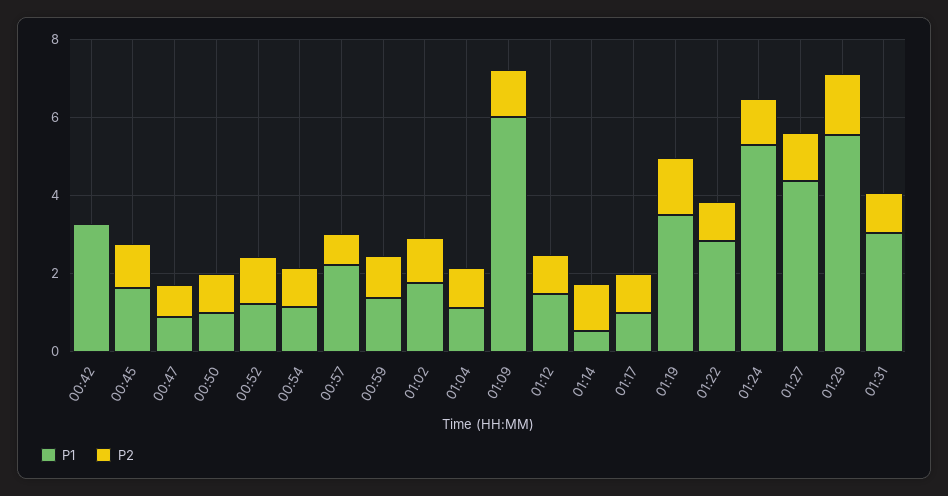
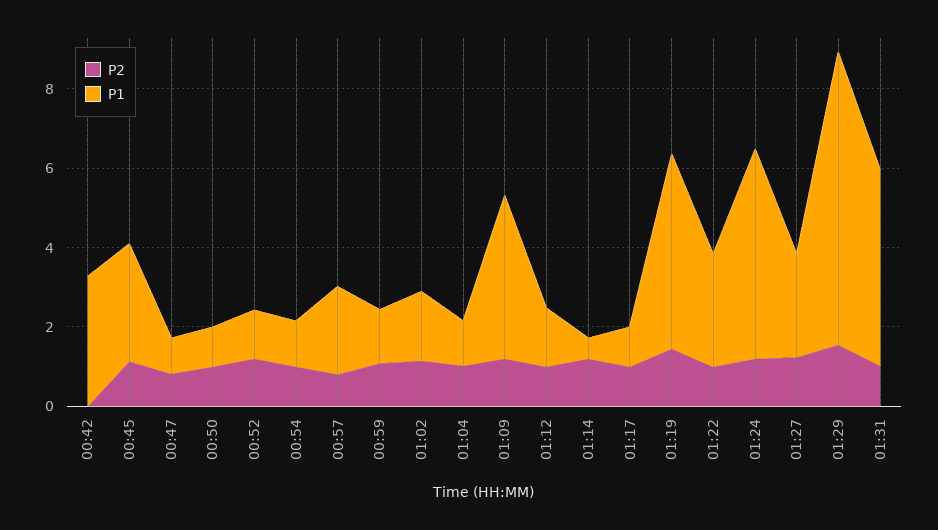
  {
    "P1": {
      "00:42": 3.5,
-     "00:45": 1.5,
+     "00:45": 3,
      "00:47": 1,
      "00:50": 1,
      "00:52": 1,
      "00:54": 1,
      "00:57": 2,
      "00:59": 1.5,
      "01:02": 2,
      "01:04": 1,
-     "01:09": 6,
+     "01:09": 4,
      "01:12": 1.5,
      "01:14": 0.5,
      "01:17": 1,
-     "01:19": 3.5,
+     "01:19": 5,
      "01:22": 3,
      "01:24": 5.5,
-     "01:27": 4.5,
+     "01:27": 2.5,
-     "01:29": 5.5,
+     "01:29": 7.5,
-     "01:31": 3
+     "01:31": 5
    },
    "P2": {
      "00:42": 0,
      "00:45": 1,
      "00:47": 1,
      "00:50": 1,
      "00:52": 1,
      "00:54": 1,
      "00:57": 1,
      "00:59": 1,
      "01:02": 1,
      "01:04": 1,
      "01:09": 1,
      "01:12": 1,
      "01:14": 1,
      "01:17": 1,
      "01:19": 1.5,
      "01:22": 1,
      "01:24": 1,
      "01:27": 1,
      "01:29": 1.5,
      "01:31": 1
    }
  }

